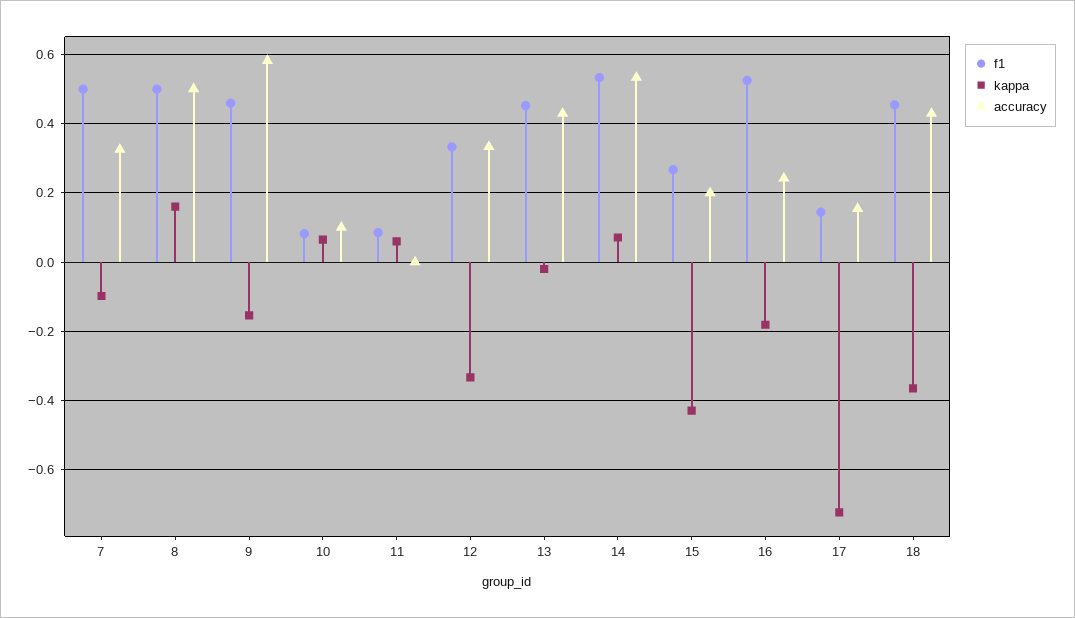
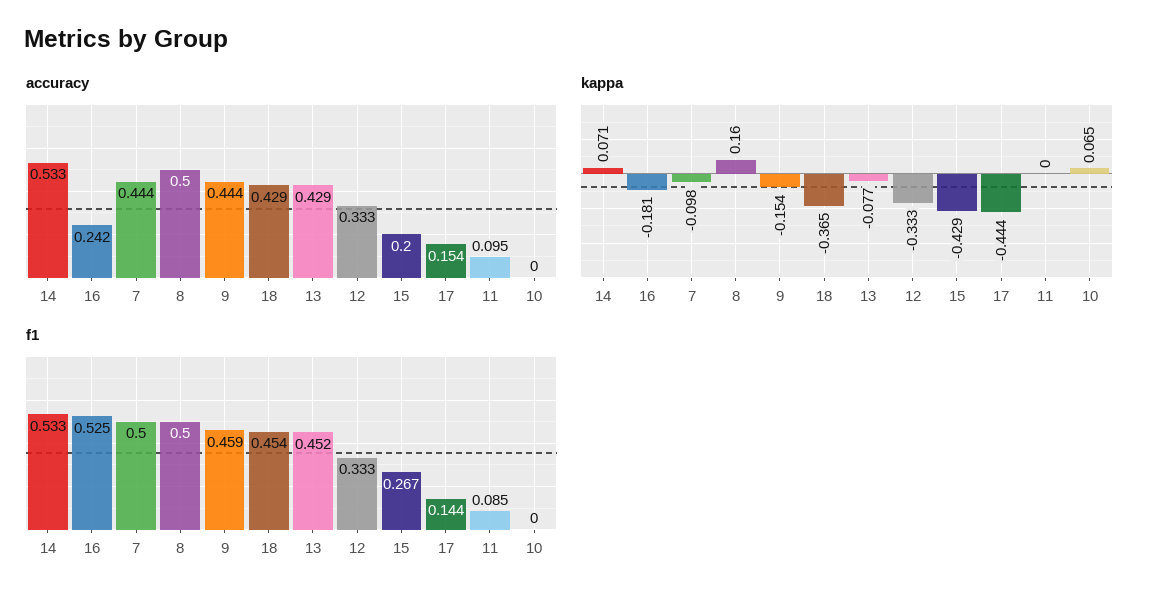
  {
    "f1": {
      "7": 0.5,
      "8": 0.5,
      "9": 0.459,
-     "10": 0.08,
+     "10": 0,
      "11": 0.085,
      "12": 0.333,
      "13": 0.452,
      "14": 0.533,
      "15": 0.267,
      "16": 0.525,
      "17": 0.144,
      "18": 0.454
    },
    "kappa": {
      "7": -0.098,
      "8": 0.16,
      "9": -0.154,
      "10": 0.065,
-     "11": 0.06,
+     "11": 0,
      "12": -0.333,
-     "13": -0.02,
+     "13": -0.077,
      "14": 0.071,
      "15": -0.429,
      "16": -0.181,
-     "17": -0.72,
+     "17": -0.444,
      "18": -0.365
    },
    "accuracy": {
-     "7": 0.32,
+     "7": 0.444,
      "8": 0.5,
-     "9": 0.58,
+     "9": 0.444,
-     "10": 0.1,
+     "10": 0,
-     "11": 0,
+     "11": 0.095,
      "12": 0.333,
      "13": 0.429,
      "14": 0.533,
      "15": 0.2,
      "16": 0.242,
      "17": 0.154,
      "18": 0.429
    }
  }

